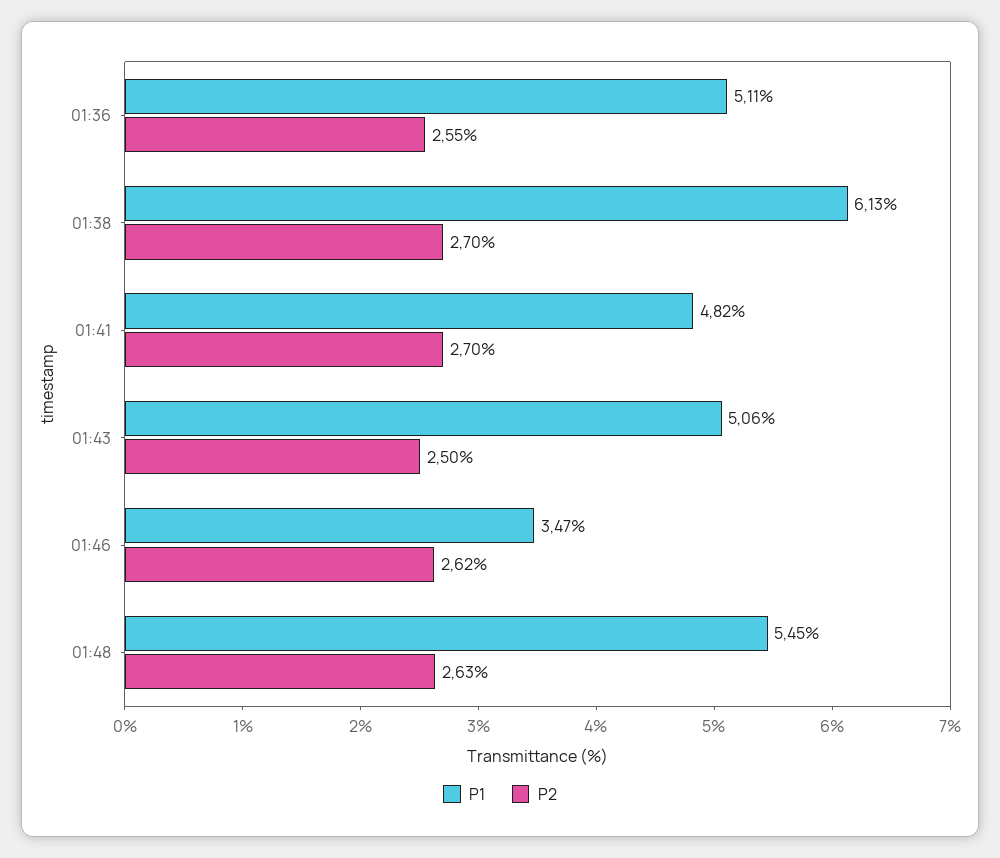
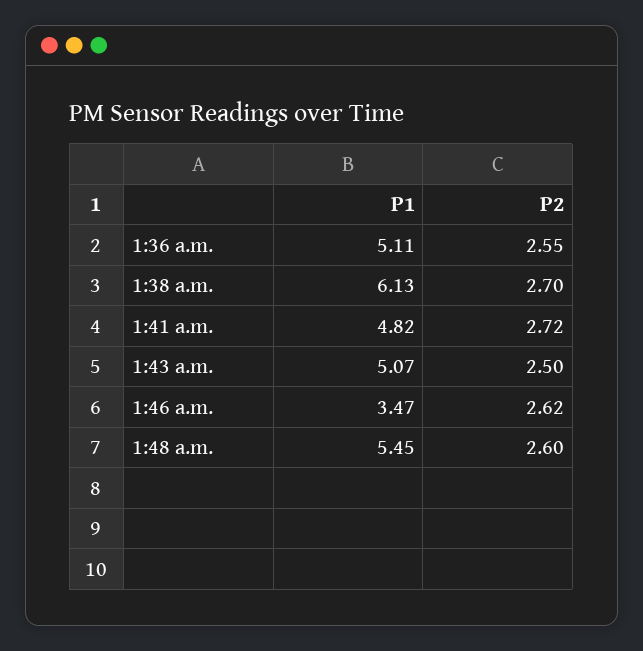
  {
    "P1": {
      "01:36": 5.11,
      "01:38": 6.13,
      "01:41": 4.82,
-     "01:43": 5.06,
+     "01:43": 5.07,
      "01:46": 3.47,
      "01:48": 5.45
    },
    "P2": {
      "01:36": 2.55,
      "01:38": 2.7,
-     "01:41": 2.7,
+     "01:41": 2.72,
      "01:43": 2.5,
      "01:46": 2.62,
-     "01:48": 2.63
+     "01:48": 2.6
    }
  }

